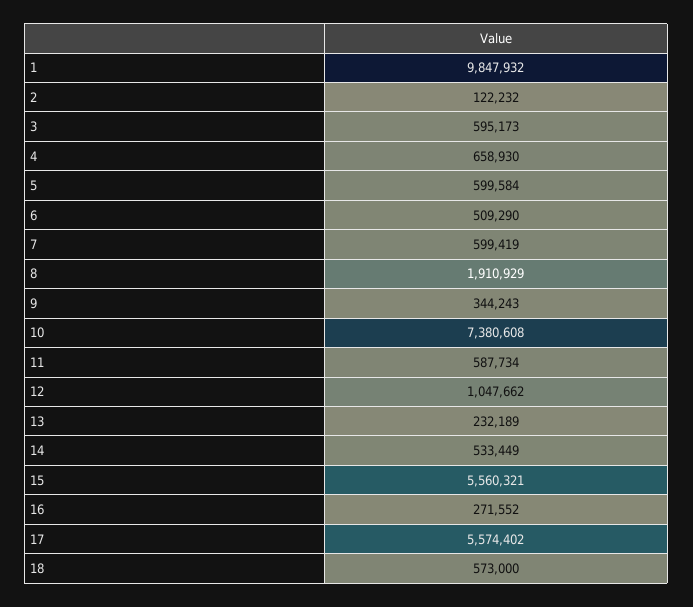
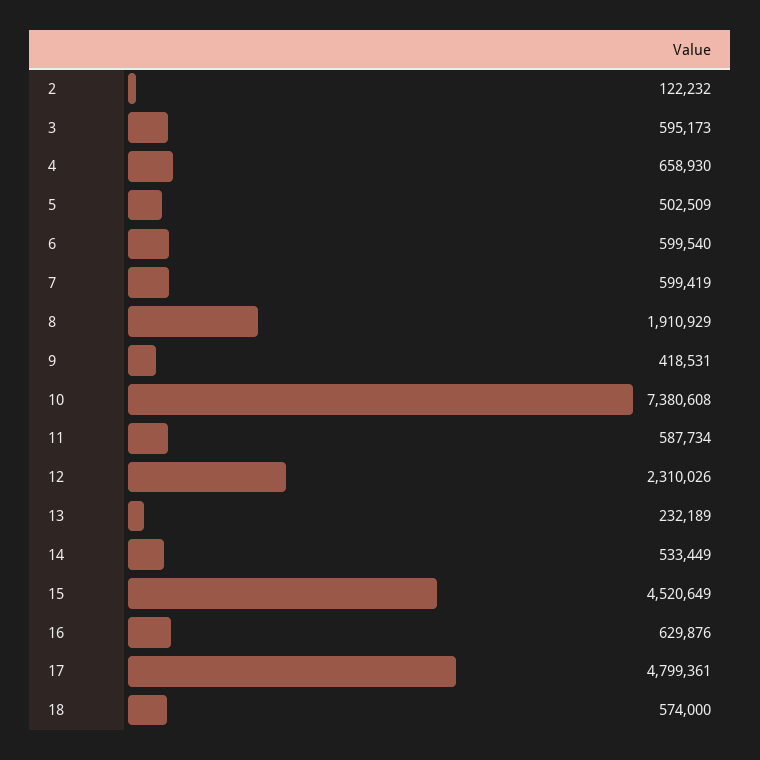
  {
-   "1": 9847932,
    "2": 122232,
    "3": 595173,
    "4": 658930,
-   "5": 599584,
+   "5": 502509,
-   "6": 509290,
+   "6": 599540,
    "7": 599419,
    "8": 1910929,
-   "9": 344243,
+   "9": 418531,
    "10": 7380608,
    "11": 587734,
-   "12": 1047662,
+   "12": 2310026,
    "13": 232189,
    "14": 533449,
-   "15": 5560321,
+   "15": 4520649,
-   "16": 271552,
+   "16": 629876,
-   "17": 5574402,
+   "17": 4799361,
-   "18": 573000
+   "18": 574000
  }

